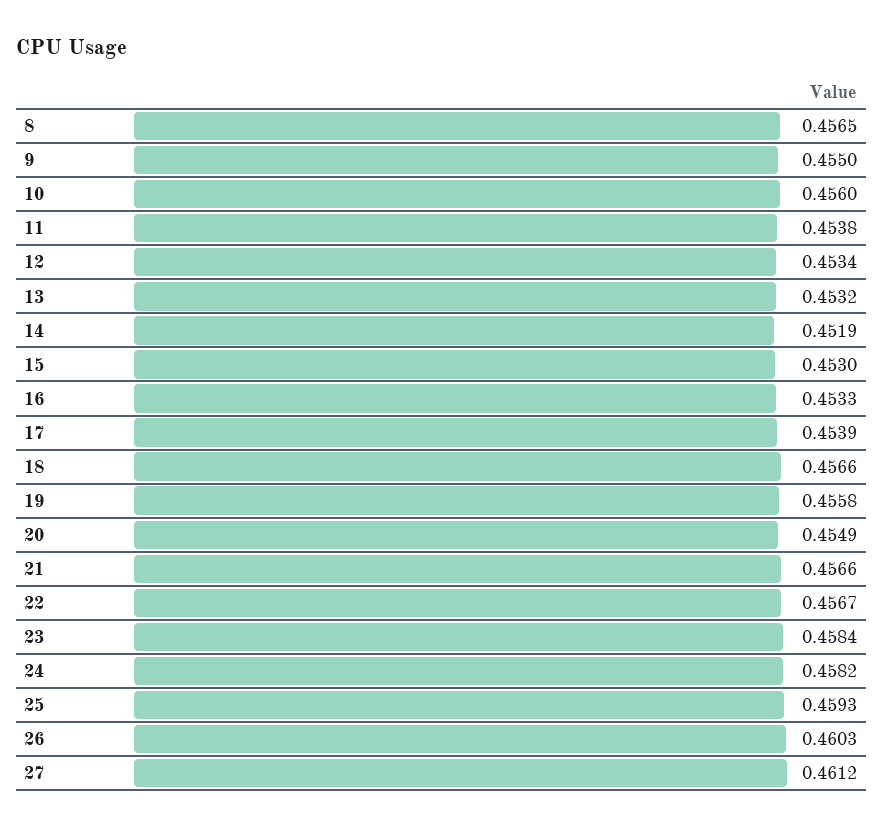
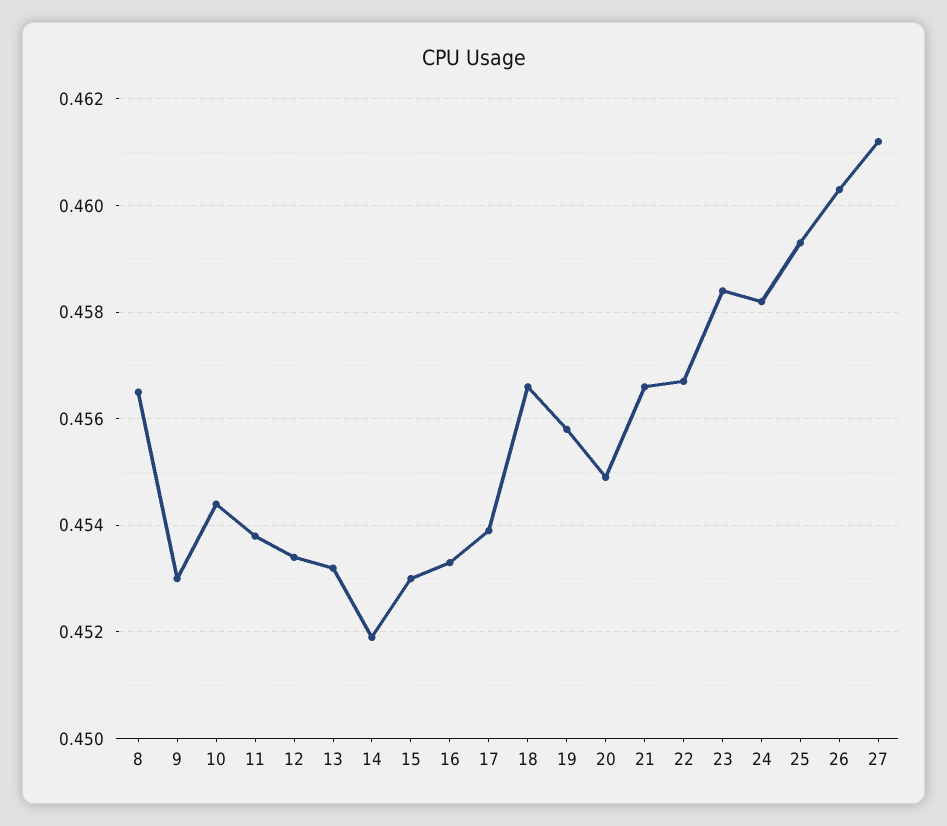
  {
    "8": 0.4565,
-   "9": 0.455,
+   "9": 0.453,
-   "10": 0.456,
+   "10": 0.4545,
    "11": 0.4538,
    "12": 0.4534,
    "13": 0.4532,
    "14": 0.4519,
    "15": 0.453,
    "16": 0.4533,
    "17": 0.4539,
    "18": 0.4566,
    "19": 0.4558,
    "20": 0.4549,
    "21": 0.4566,
    "22": 0.4567,
    "23": 0.4584,
    "24": 0.4582,
    "25": 0.4593,
    "26": 0.4603,
    "27": 0.4612
  }

